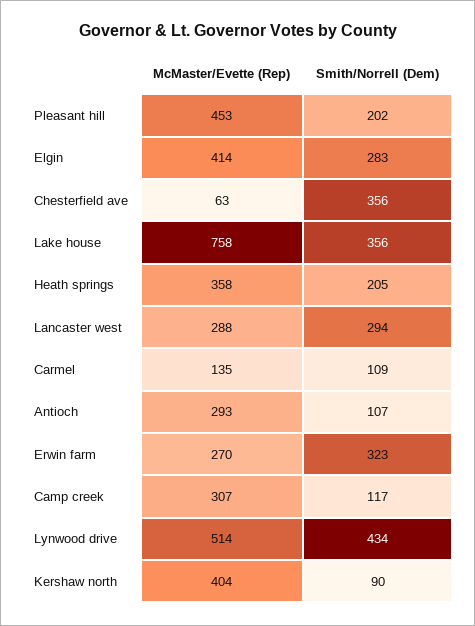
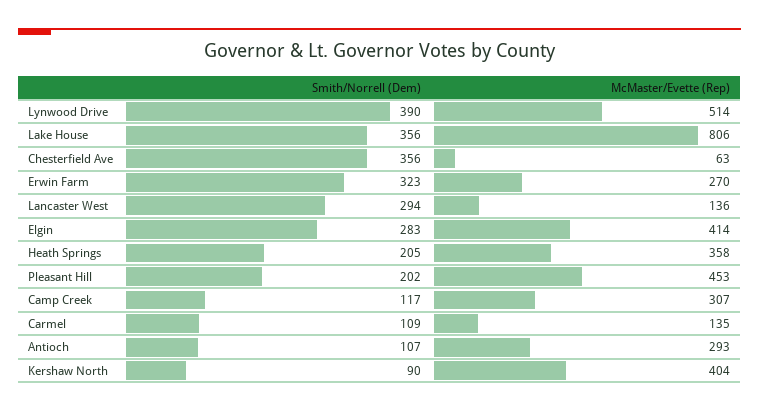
  {
    "McMaster/Evette (Rep)": {
      "Pleasant hill": 453,
      "Elgin": 414,
      "Chesterfield ave": 63,
-     "Lake house": 758,
+     "Lake house": 806,
      "Heath springs": 358,
-     "Lancaster west": 288,
+     "Lancaster west": 136,
      "Carmel": 135,
      "Antioch": 293,
      "Erwin farm": 270,
      "Camp creek": 307,
      "Lynwood drive": 514,
      "Kershaw north": 404
    },
    "Smith/Norrell (Dem)": {
      "Pleasant hill": 202,
      "Elgin": 283,
      "Chesterfield ave": 356,
      "Lake house": 356,
      "Heath springs": 205,
      "Lancaster west": 294,
      "Carmel": 109,
      "Antioch": 107,
      "Erwin farm": 323,
      "Camp creek": 117,
-     "Lynwood drive": 434,
+     "Lynwood drive": 390,
      "Kershaw north": 90
    }
  }

